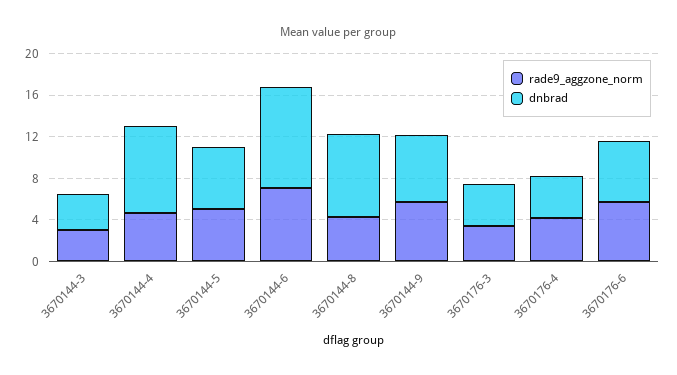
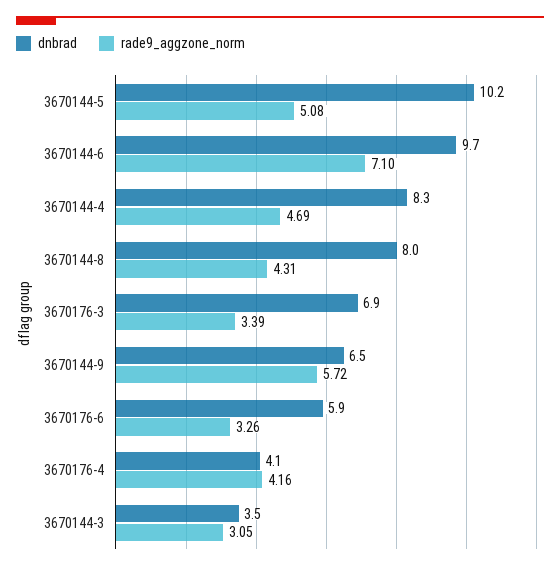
  {
    "rade9_aggzone_norm": {
      "3670144-3": 3.05,
      "3670144-4": 4.69,
      "3670144-5": 5.08,
      "3670144-6": 7.1,
      "3670144-8": 4.31,
      "3670144-9": 5.72,
      "3670176-3": 3.39,
      "3670176-4": 4.16,
-     "3670176-6": 6
+     "3670176-6": 3.26
    },
    "dnbrad": {
      "3670144-3": 3.5,
      "3670144-4": 8.3,
-     "3670144-5": 6,
+     "3670144-5": 10.2,
      "3670144-6": 9.7,
      "3670144-8": 8,
      "3670144-9": 6.5,
-     "3670176-3": 4,
+     "3670176-3": 6.9,
      "3670176-4": 4.1,
      "3670176-6": 5.9
    }
  }

